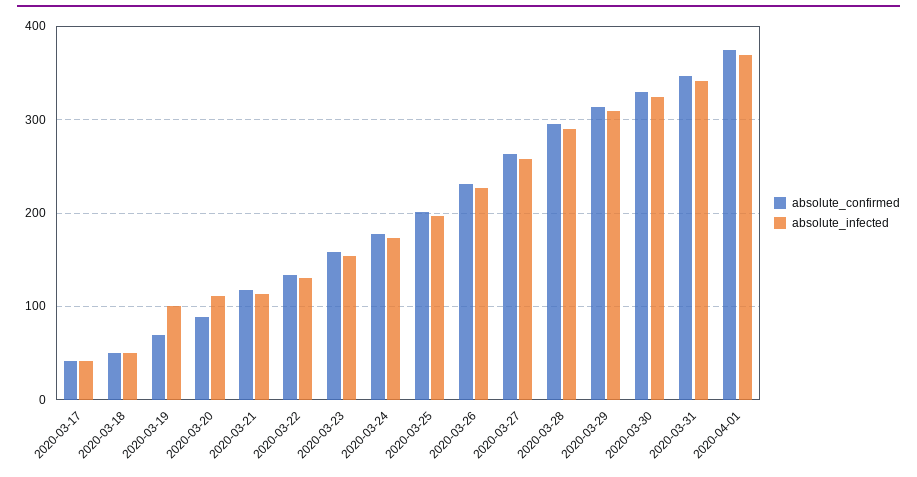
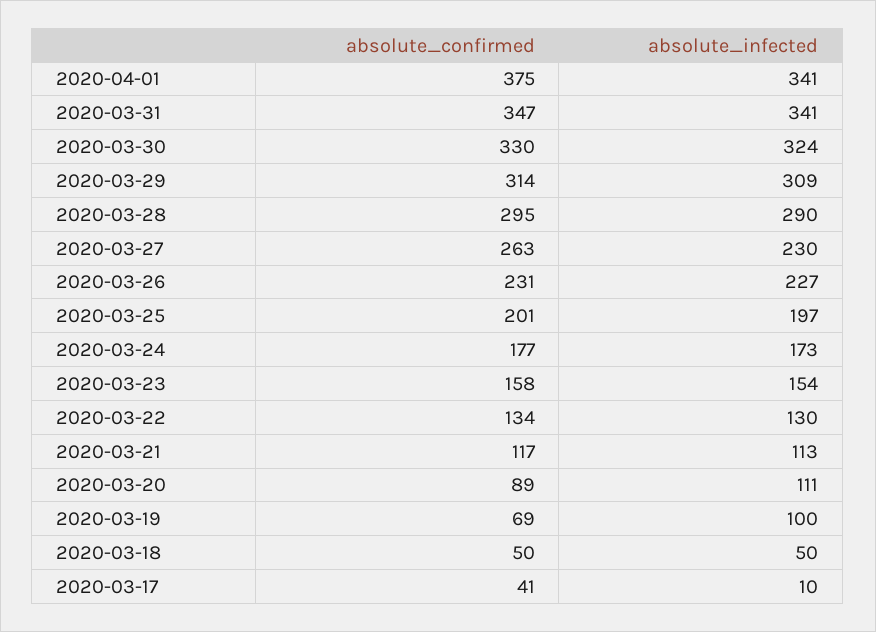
  {
    "absolute_confirmed": {
      "2020-03-17": 41,
      "2020-03-18": 50,
      "2020-03-19": 69,
      "2020-03-20": 89,
      "2020-03-21": 117,
      "2020-03-22": 134,
      "2020-03-23": 158,
      "2020-03-24": 177,
      "2020-03-25": 201,
      "2020-03-26": 231,
      "2020-03-27": 263,
      "2020-03-28": 295,
      "2020-03-29": 314,
      "2020-03-30": 330,
      "2020-03-31": 347,
      "2020-04-01": 375
    },
    "absolute_infected": {
-     "2020-03-17": 40,
+     "2020-03-17": 10,
      "2020-03-18": 50,
      "2020-03-19": 100,
      "2020-03-20": 111,
      "2020-03-21": 113,
      "2020-03-22": 130,
      "2020-03-23": 154,
      "2020-03-24": 173,
      "2020-03-25": 197,
      "2020-03-26": 227,
-     "2020-03-27": 260,
+     "2020-03-27": 230,
      "2020-03-28": 290,
      "2020-03-29": 309,
      "2020-03-30": 324,
      "2020-03-31": 341,
-     "2020-04-01": 370
+     "2020-04-01": 341
    }
  }

